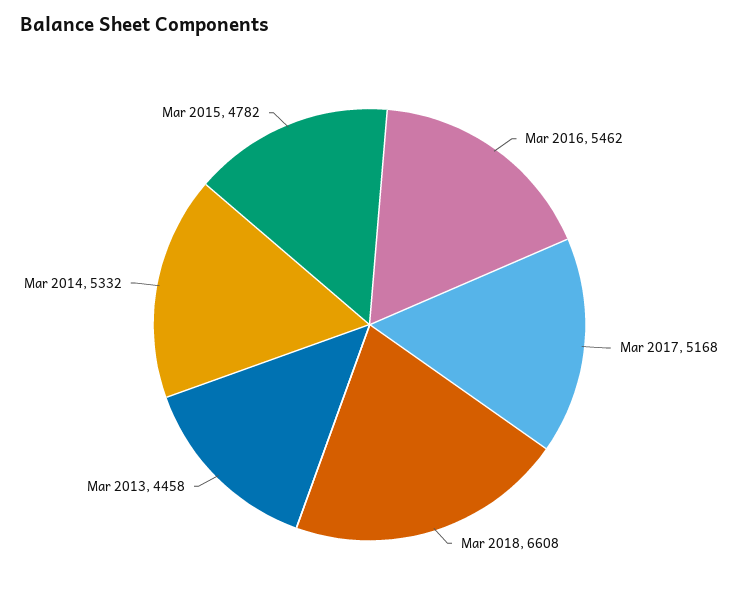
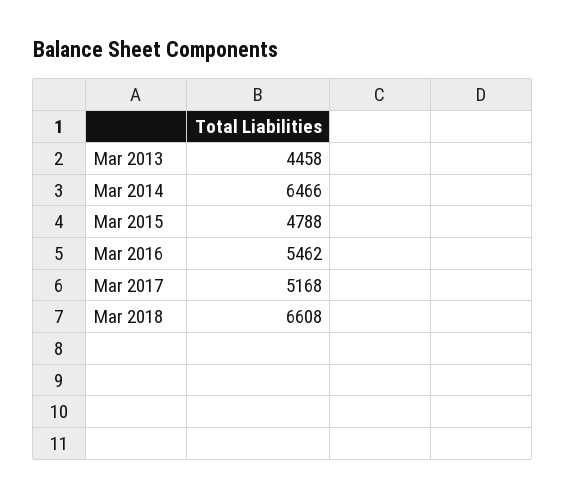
  {
    "Mar 2016": 5462,
    "Mar 2017": 5168,
    "Mar 2018": 6608,
    "Mar 2013": 4458,
-   "Mar 2014": 5332,
+   "Mar 2014": 6466,
-   "Mar 2015": 4782
+   "Mar 2015": 4788
  }

